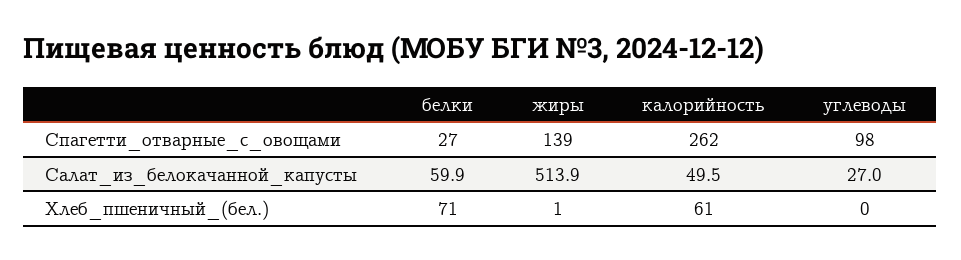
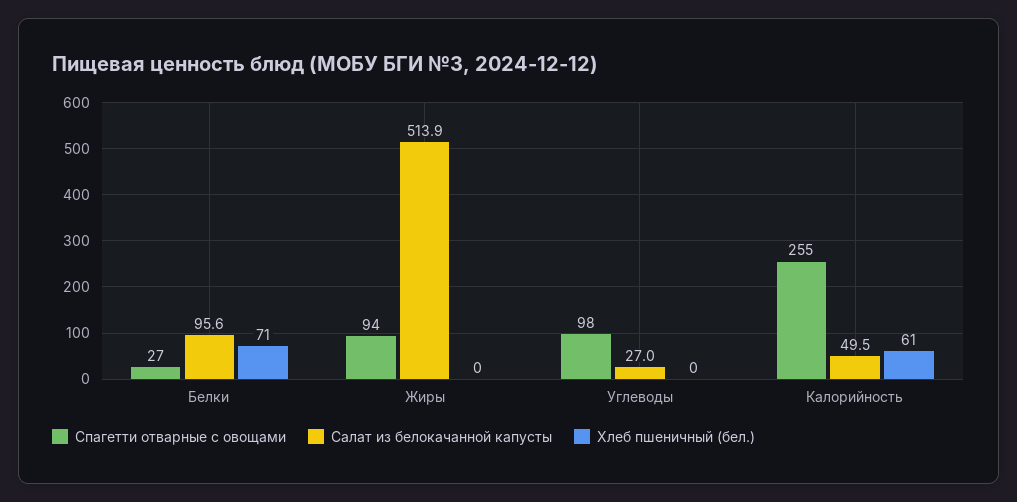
  {
    "Спагетти_отварные_с_овощами": {
      "белки": 27,
-     "жиры": 139,
+     "жиры": 94,
-     "калорийность": 262,
+     "калорийность": 255,
      "углеводы": 98
    },
    "Салат_из_белокачанной_капусты": {
-     "белки": 59.9,
+     "белки": 95.6,
      "жиры": 513.9,
      "калорийность": 49.5,
      "углеводы": 27
    },
    "Хлеб_пшеничный_(бел.)": {
      "белки": 71,
-     "жиры": 1,
+     "жиры": 0,
      "калорийность": 61,
      "углеводы": 0
    }
  }

